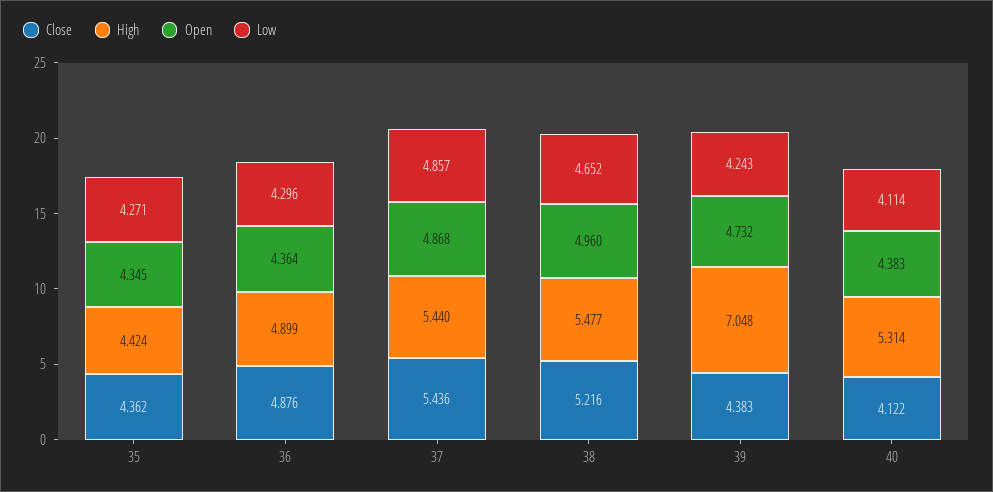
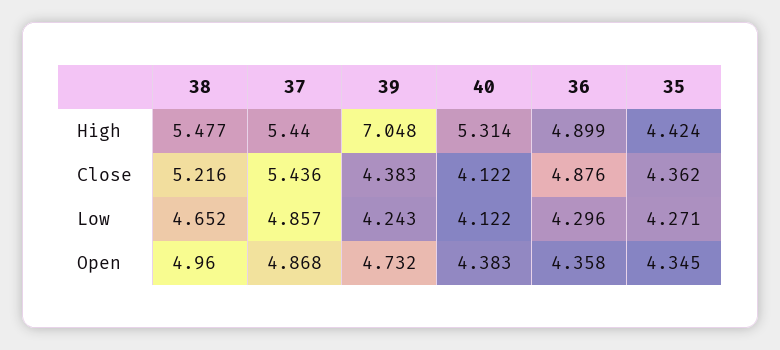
  {
    "Close": {
      "35": 4.362,
      "36": 4.876,
      "37": 5.436,
      "38": 5.216,
      "39": 4.383,
      "40": 4.122
    },
    "High": {
      "35": 4.424,
      "36": 4.899,
      "37": 5.44,
      "38": 5.477,
      "39": 7.048,
      "40": 5.314
    },
    "Open": {
      "35": 4.345,
-     "36": 4.364,
+     "36": 4.358,
      "37": 4.868,
      "38": 4.96,
      "39": 4.732,
      "40": 4.383
    },
    "Low": {
      "35": 4.271,
      "36": 4.296,
      "37": 4.857,
      "38": 4.652,
      "39": 4.243,
-     "40": 4.114
+     "40": 4.122
    }
  }

